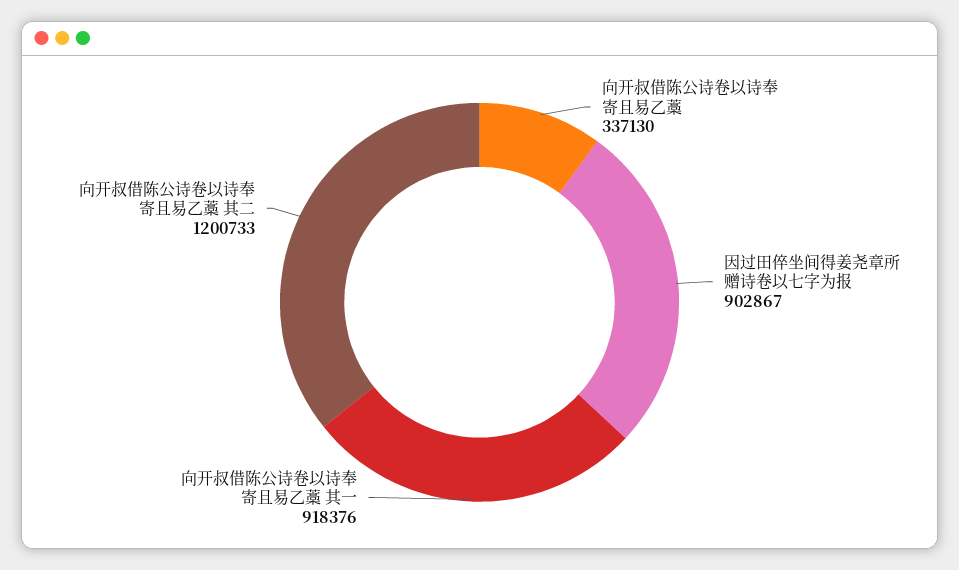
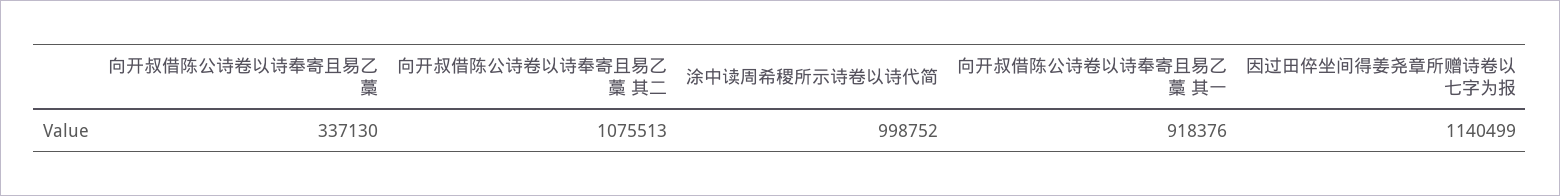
  {
    "向开叔借陈公诗卷以诗奉寄且易乙藁": 337130,
-   "因过田倅坐间得姜尧章所赠诗卷以七字为报": 902867,
+   "因过田倅坐间得姜尧章所赠诗卷以七字为报": 1140499,
    "向开叔借陈公诗卷以诗奉寄且易乙藁 其一": 918376,
-   "向开叔借陈公诗卷以诗奉寄且易乙藁 其二": 1200733
+   "向开叔借陈公诗卷以诗奉寄且易乙藁 其二": 1075513,
+   "涂中读周希稷所示诗卷以诗代简": 998752
  }

